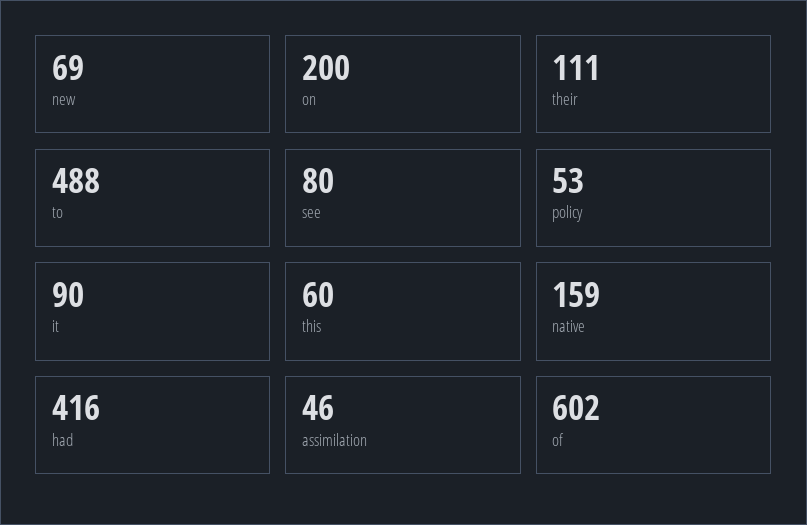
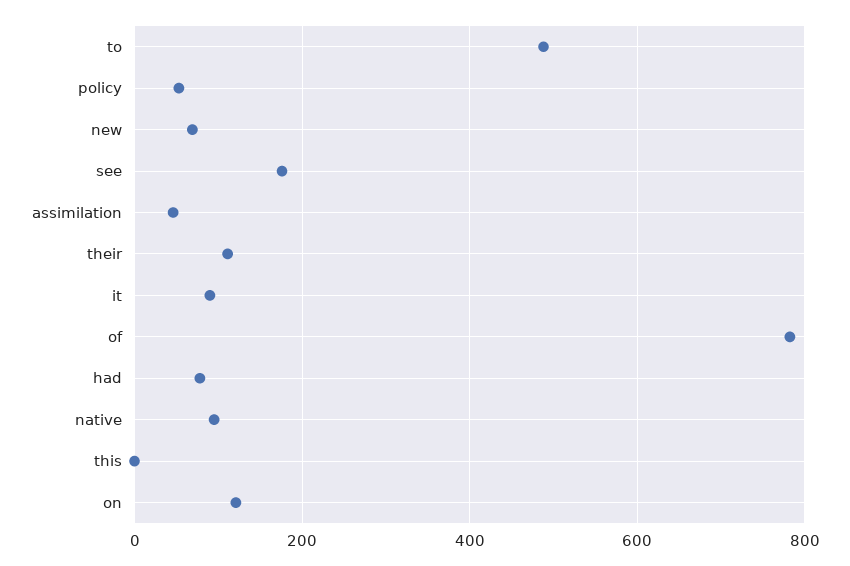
  {
    "new": 69,
-   "on": 200,
+   "on": 120,
    "their": 111,
    "to": 488,
-   "see": 80,
+   "see": 180,
    "policy": 53,
    "it": 90,
-   "this": 60,
+   "this": 0,
-   "native": 159,
+   "native": 100,
-   "had": 416,
+   "had": 80,
    "assimilation": 46,
-   "of": 602
+   "of": 780
  }

